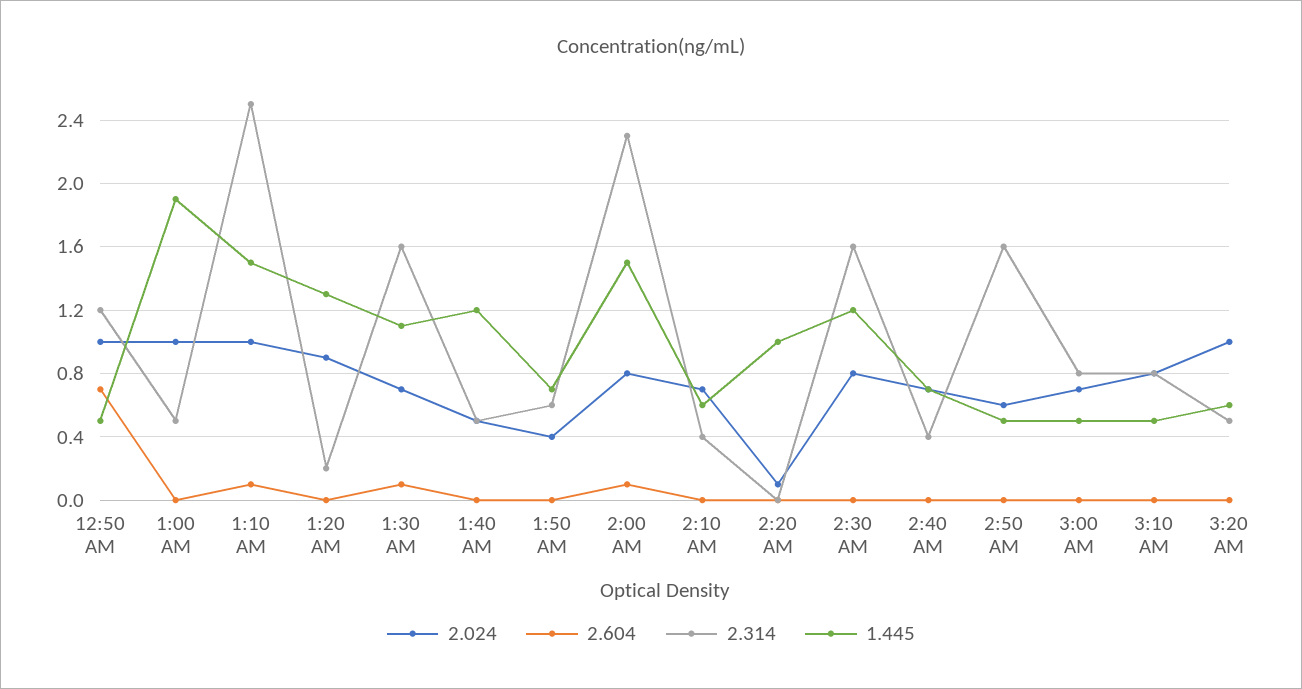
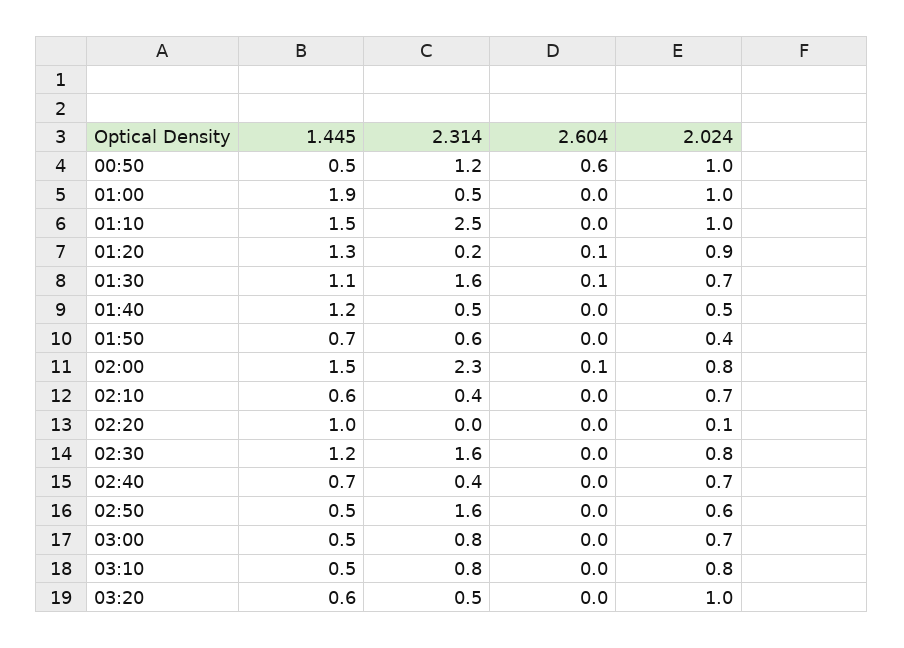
  {
    "2.024": {
      "12:50 AM": 1,
      "1:00 AM": 1,
      "1:10 AM": 1,
      "1:20 AM": 0.9,
      "1:30 AM": 0.7,
      "1:40 AM": 0.5,
      "1:50 AM": 0.4,
      "2:00 AM": 0.8,
      "2:10 AM": 0.7,
      "2:20 AM": 0.1,
      "2:30 AM": 0.8,
      "2:40 AM": 0.7,
      "2:50 AM": 0.6,
      "3:00 AM": 0.7,
      "3:10 AM": 0.8,
      "3:20 AM": 1
    },
    "2.604": {
-     "12:50 AM": 0.7,
+     "12:50 AM": 0.6,
      "1:00 AM": 0,
-     "1:10 AM": 0.1,
+     "1:10 AM": 0,
-     "1:20 AM": 0,
+     "1:20 AM": 0.1,
      "1:30 AM": 0.1,
      "1:40 AM": 0,
      "1:50 AM": 0,
      "2:00 AM": 0.1,
      "2:10 AM": 0,
      "2:20 AM": 0,
      "2:30 AM": 0,
      "2:40 AM": 0,
      "2:50 AM": 0,
      "3:00 AM": 0,
      "3:10 AM": 0,
      "3:20 AM": 0
    },
    "2.314": {
      "12:50 AM": 1.2,
      "1:00 AM": 0.5,
      "1:10 AM": 2.5,
      "1:20 AM": 0.2,
      "1:30 AM": 1.6,
      "1:40 AM": 0.5,
      "1:50 AM": 0.6,
      "2:00 AM": 2.3,
      "2:10 AM": 0.4,
      "2:20 AM": 0,
      "2:30 AM": 1.6,
      "2:40 AM": 0.4,
      "2:50 AM": 1.6,
      "3:00 AM": 0.8,
      "3:10 AM": 0.8,
      "3:20 AM": 0.5
    },
    "1.445": {
      "12:50 AM": 0.5,
      "1:00 AM": 1.9,
      "1:10 AM": 1.5,
      "1:20 AM": 1.3,
      "1:30 AM": 1.1,
      "1:40 AM": 1.2,
      "1:50 AM": 0.7,
      "2:00 AM": 1.5,
      "2:10 AM": 0.6,
      "2:20 AM": 1,
      "2:30 AM": 1.2,
      "2:40 AM": 0.7,
      "2:50 AM": 0.5,
      "3:00 AM": 0.5,
      "3:10 AM": 0.5,
      "3:20 AM": 0.6
    }
  }

